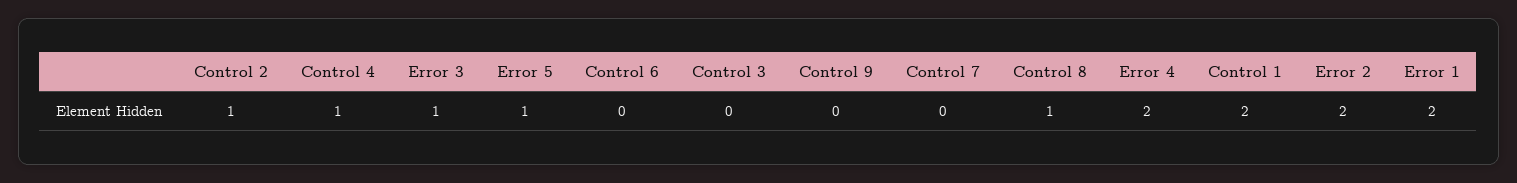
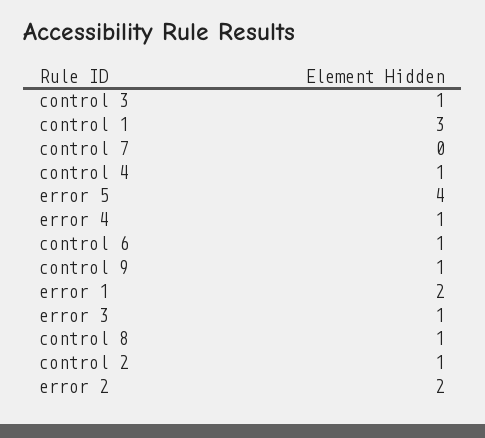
  {
    "Control 2": 1,
    "Control 4": 1,
    "Error 3": 1,
-   "Error 5": 1,
+   "Error 5": 4,
-   "Control 6": 0,
+   "Control 6": 1,
-   "Control 3": 0,
+   "Control 3": 1,
-   "Control 9": 0,
+   "Control 9": 1,
    "Control 7": 0,
    "Control 8": 1,
-   "Error 4": 2,
+   "Error 4": 1,
-   "Control 1": 2,
+   "Control 1": 3,
    "Error 2": 2,
    "Error 1": 2
  }

